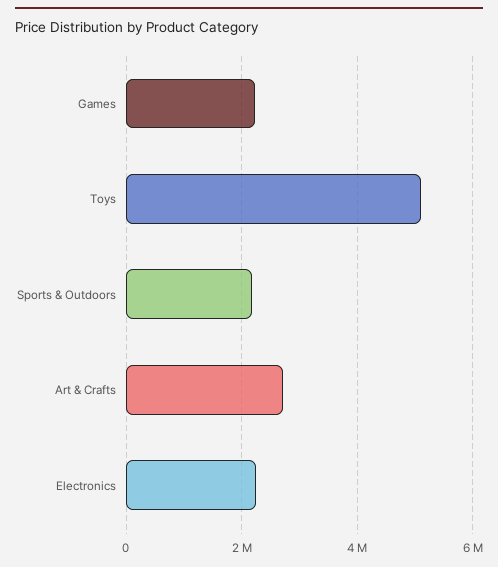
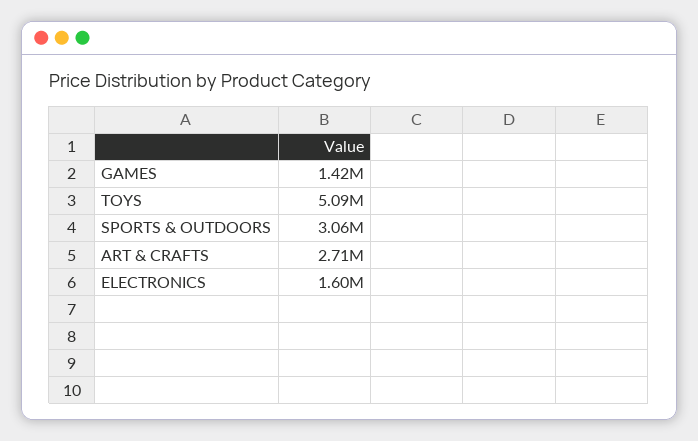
  {
-   "Games": 2200000,
+   "Games": 1420000,
    "Toys": 5090000,
-   "Sports & Outdoors": 2200000,
+   "Sports & Outdoors": 3060000,
    "Art & Crafts": 2710000,
-   "Electronics": 2200000
+   "Electronics": 1600000
  }

